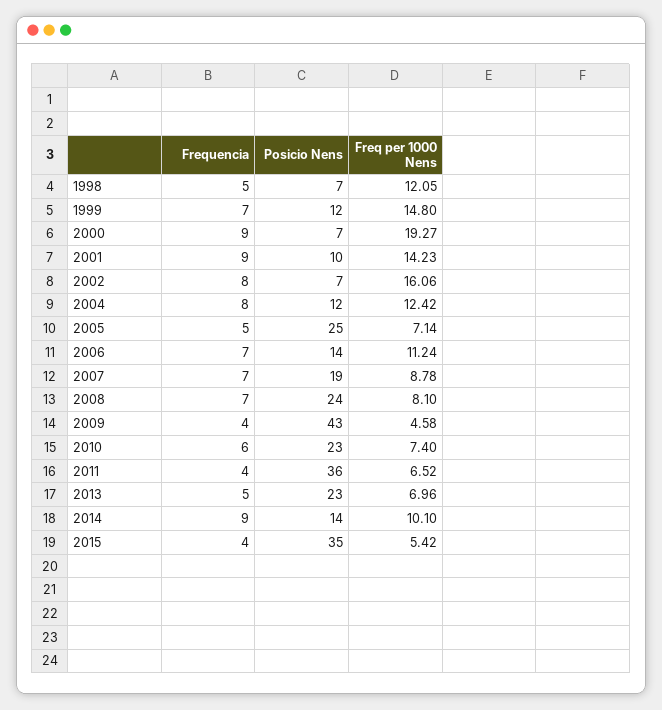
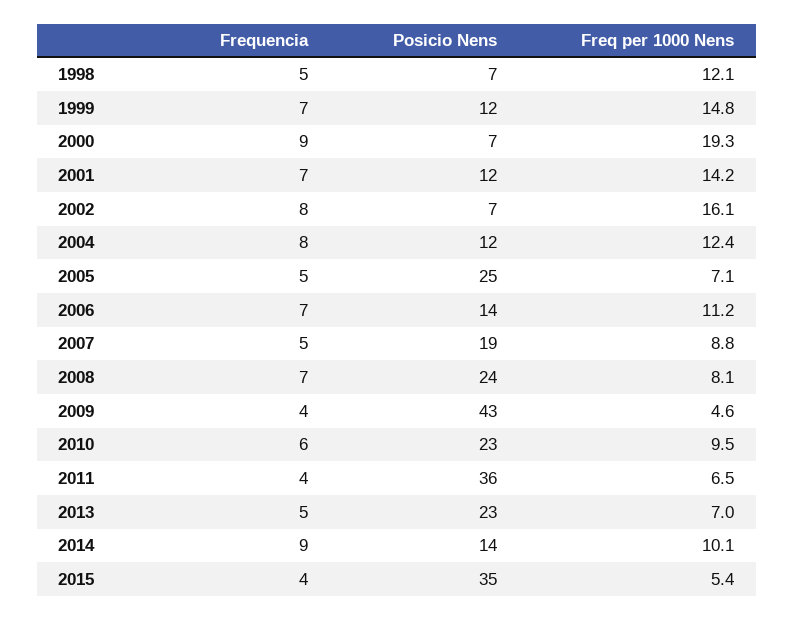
  {
    "Frequencia": {
      "1998": 5,
      "1999": 7,
      "2000": 9,
-     "2001": 9,
+     "2001": 7,
      "2002": 8,
      "2004": 8,
      "2005": 5,
      "2006": 7,
-     "2007": 7,
+     "2007": 5,
      "2008": 7,
      "2009": 4,
      "2010": 6,
      "2011": 4,
      "2013": 5,
      "2014": 9,
      "2015": 4
    },
    "Posicio Nens": {
      "1998": 7,
      "1999": 12,
      "2000": 7,
-     "2001": 10,
+     "2001": 12,
      "2002": 7,
      "2004": 12,
      "2005": 25,
      "2006": 14,
      "2007": 19,
      "2008": 24,
      "2009": 43,
      "2010": 23,
      "2011": 36,
      "2013": 23,
      "2014": 14,
      "2015": 35
    },
    "Freq per 1000 Nens": {
      "1998": 12.05,
      "1999": 14.8,
      "2000": 19.27,
      "2001": 14.23,
      "2002": 16.06,
      "2004": 12.42,
      "2005": 7.14,
      "2006": 11.24,
      "2007": 8.78,
      "2008": 8.1,
      "2009": 4.58,
-     "2010": 7.4,
+     "2010": 9.5,
      "2011": 6.52,
      "2013": 6.96,
      "2014": 10.1,
      "2015": 5.42
    }
  }

